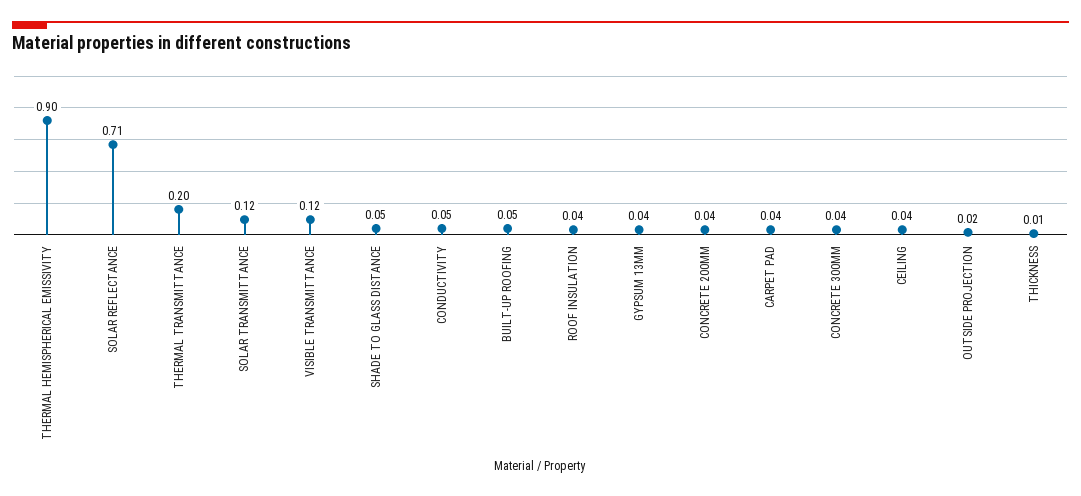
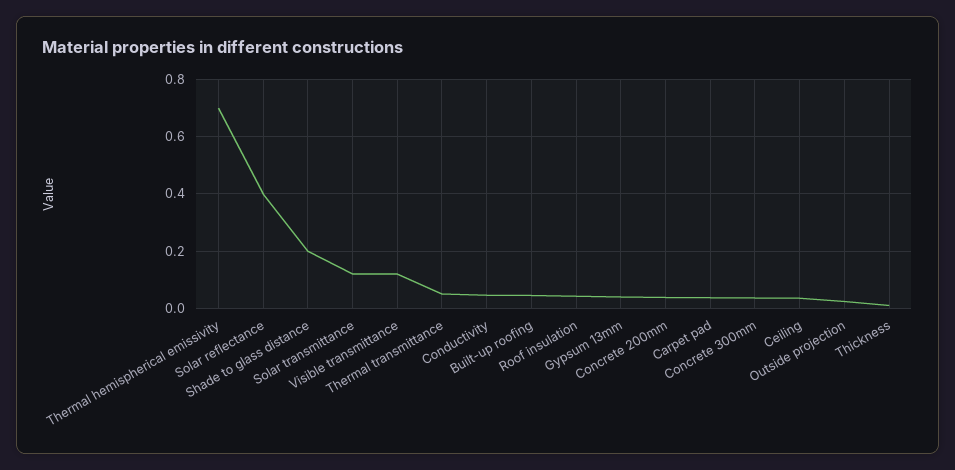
  {
-   "THERMAL HEMISPHERICAL EMISSIVITY": 0.9,
+   "THERMAL HEMISPHERICAL EMISSIVITY": 0.7,
-   "SOLAR REFLECTANCE": 0.71,
+   "SOLAR REFLECTANCE": 0.4,
-   "THERMAL TRANSMITTANCE": 0.2,
+   "THERMAL TRANSMITTANCE": 0.05,
    "SOLAR TRANSMITTANCE": 0.12,
    "VISIBLE TRANSMITTANCE": 0.12,
-   "SHADE TO GLASS DISTANCE": 0.05,
+   "SHADE TO GLASS DISTANCE": 0.2,
    "CONDUCTIVITY": 0.05,
    "BUILT-UP ROOFING": 0.05,
    "ROOF INSULATION": 0.04,
    "GYPSUM 13MM": 0.04,
    "CONCRETE 200MM": 0.04,
    "CARPET PAD": 0.04,
    "CONCRETE 300MM": 0.04,
    "CEILING": 0.04,
    "OUTSIDE PROJECTION": 0.02,
    "THICKNESS": 0.01
  }

